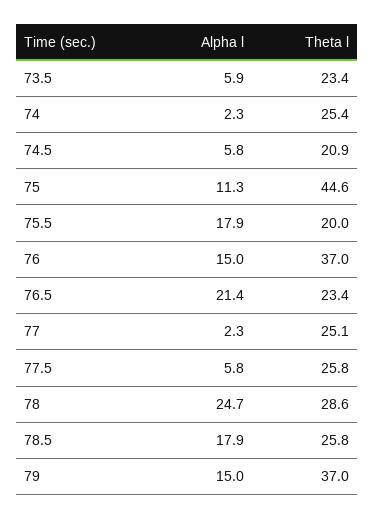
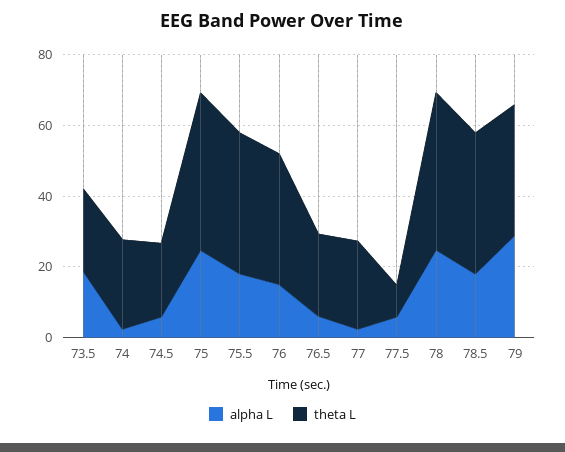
  {
    "Alpha l": {
-     "73.5": 5.9,
+     "73.5": 20,
      "74": 2.3,
      "74.5": 5.8,
-     "75": 11.3,
+     "75": 25,
      "75.5": 17.9,
      "76": 15,
-     "76.5": 21.4,
+     "76.5": 5,
      "77": 2.3,
      "77.5": 5.8,
      "78": 24.7,
      "78.5": 17.9,
-     "79": 15
+     "79": 30
    },
    "Theta l": {
      "73.5": 23.4,
      "74": 25.4,
      "74.5": 20.9,
      "75": 44.6,
-     "75.5": 20,
+     "75.5": 40,
      "76": 37,
      "76.5": 23.4,
      "77": 25.1,
-     "77.5": 25.8,
+     "77.5": 10,
-     "78": 28.6,
+     "78": 45,
-     "78.5": 25.8,
+     "78.5": 40,
      "79": 37
    }
  }

